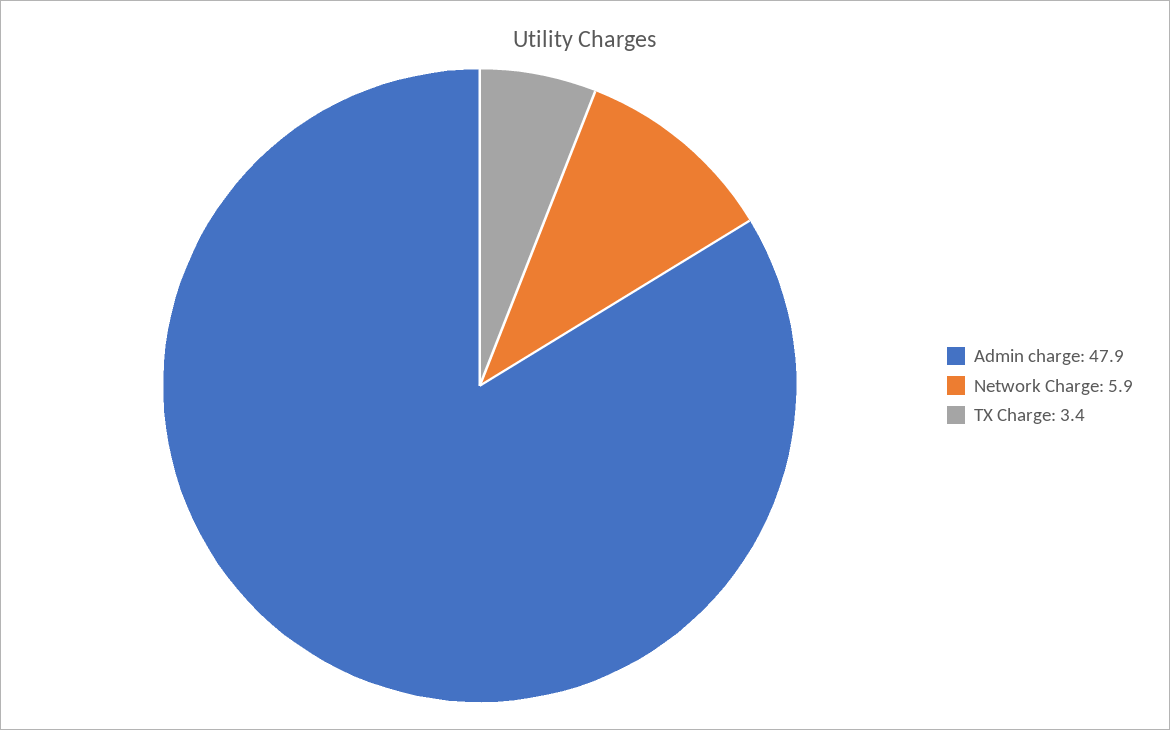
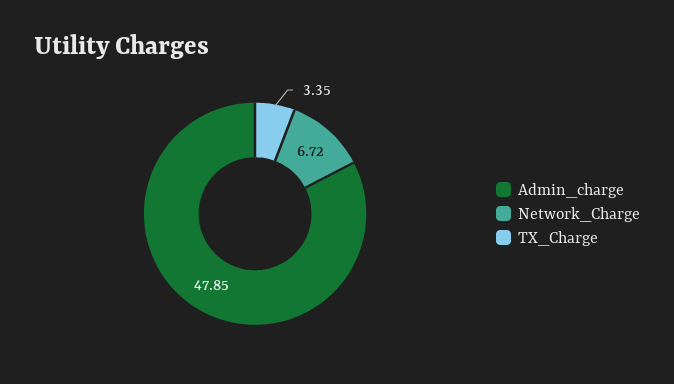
  {
    "Admin charge": 47.85,
-   "Network Charge": 5.9,
+   "Network Charge": 6.72,
    "TX Charge": 3.35
  }

